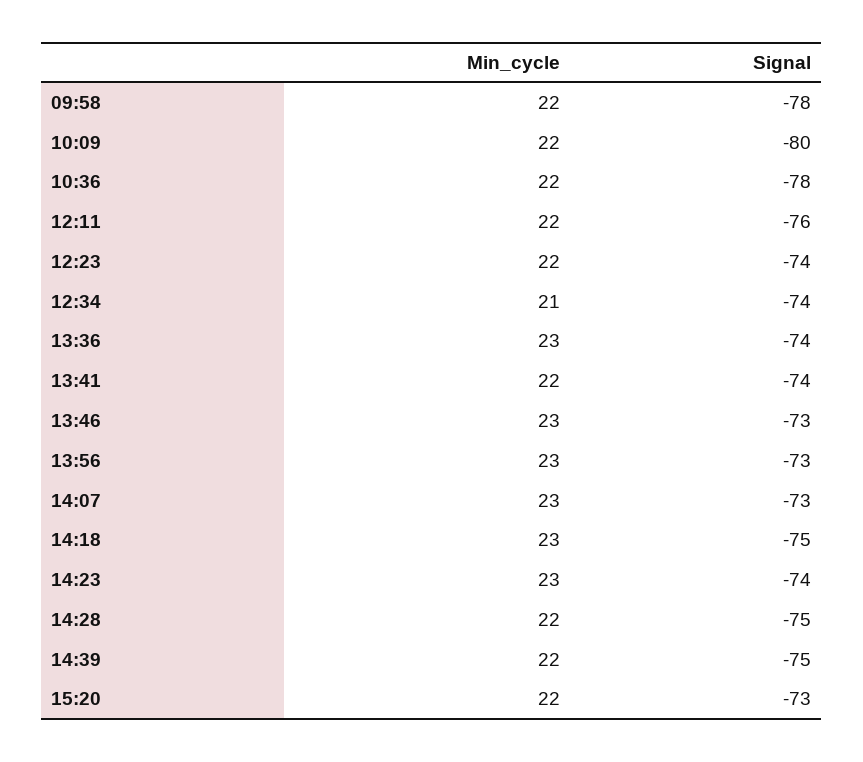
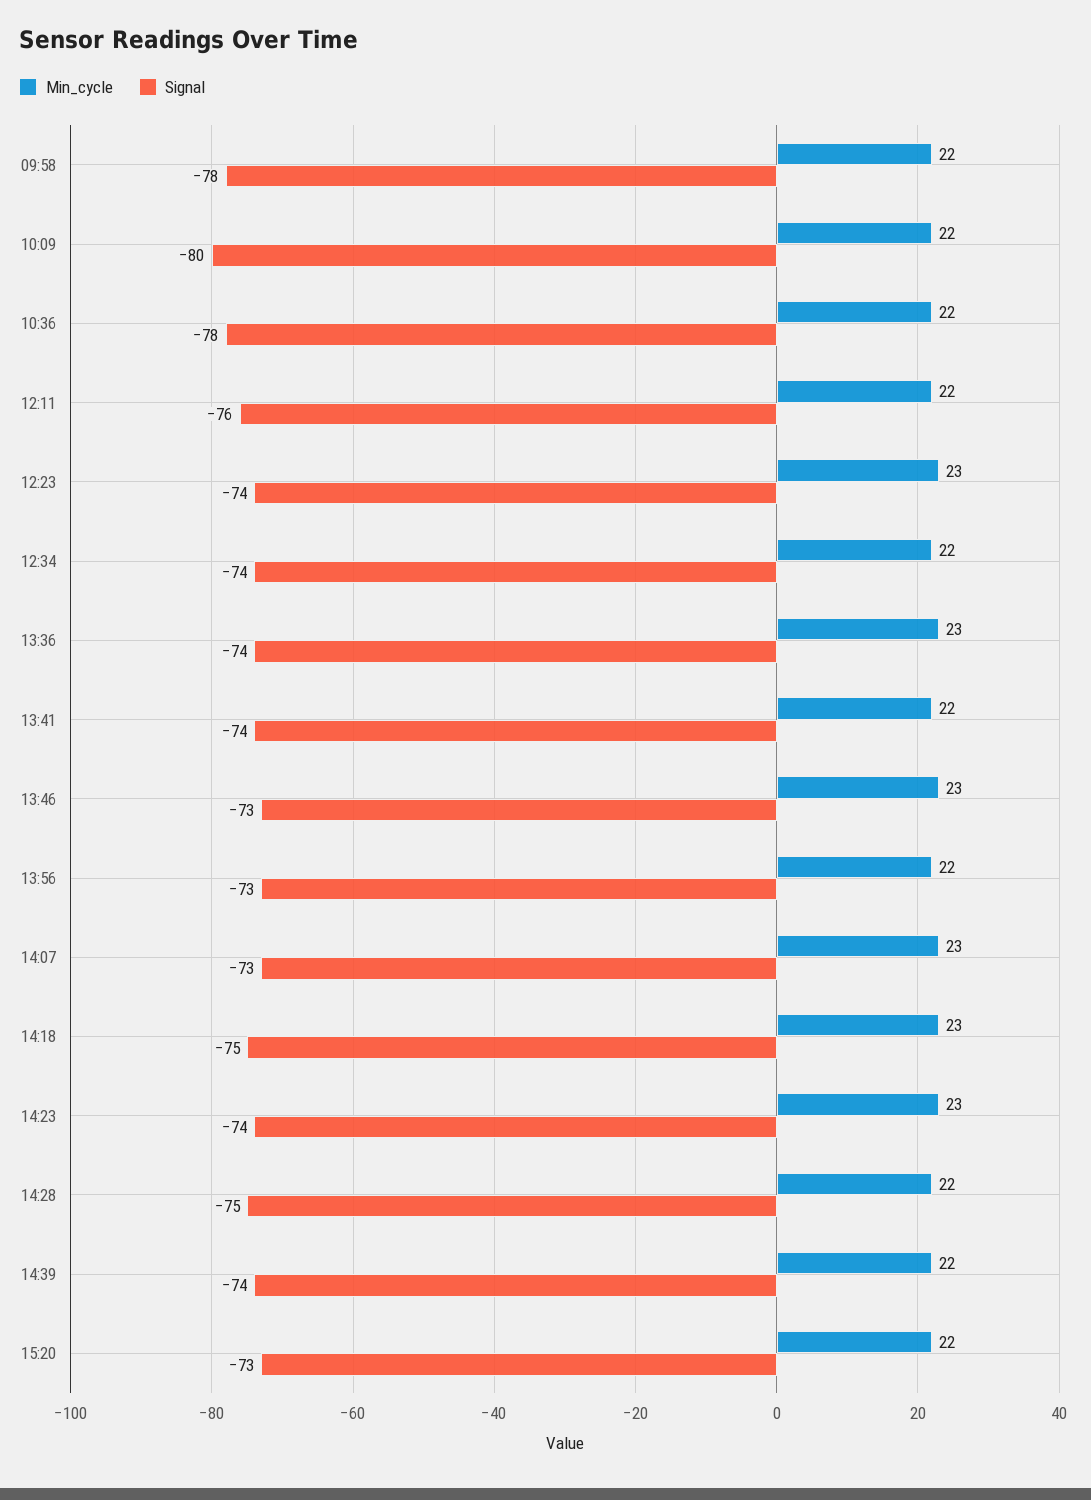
  {
    "Min_cycle": {
      "09:58": 22,
      "10:09": 22,
      "10:36": 22,
      "12:11": 22,
-     "12:23": 22,
+     "12:23": 23,
-     "12:34": 21,
+     "12:34": 22,
      "13:36": 23,
      "13:41": 22,
      "13:46": 23,
-     "13:56": 23,
+     "13:56": 22,
      "14:07": 23,
      "14:18": 23,
      "14:23": 23,
      "14:28": 22,
      "14:39": 22,
      "15:20": 22
    },
    "Signal": {
      "09:58": -78,
      "10:09": -80,
      "10:36": -78,
      "12:11": -76,
      "12:23": -74,
      "12:34": -74,
      "13:36": -74,
      "13:41": -74,
      "13:46": -73,
      "13:56": -73,
      "14:07": -73,
      "14:18": -75,
      "14:23": -74,
      "14:28": -75,
-     "14:39": -75,
+     "14:39": -74,
      "15:20": -73
    }
  }

